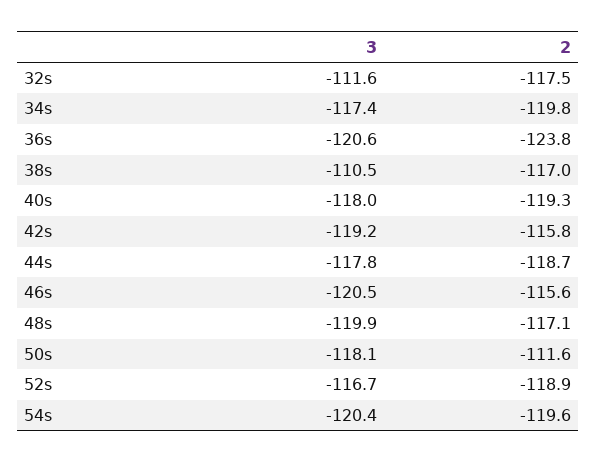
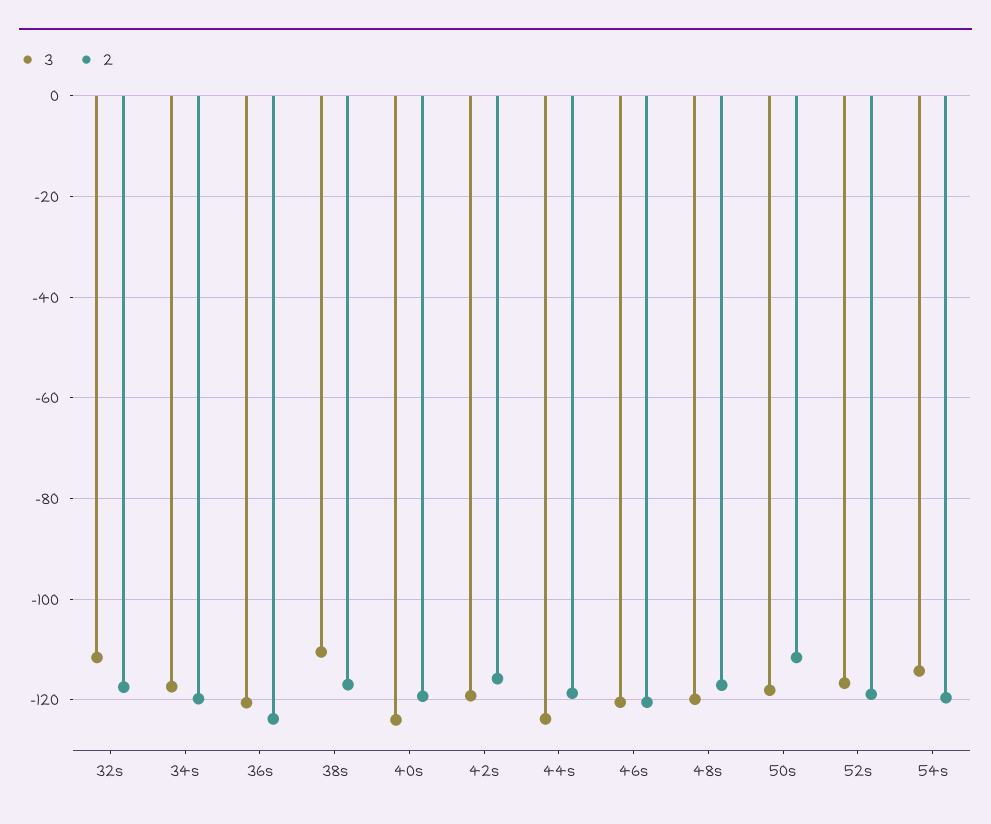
  {
    "3": {
      "32s": -111.6,
      "34s": -117.4,
      "36s": -120.6,
      "38s": -110.5,
-     "40s": -118,
+     "40s": -124,
      "42s": -119.2,
-     "44s": -117.8,
+     "44s": -124,
      "46s": -120.5,
      "48s": -119.9,
      "50s": -118.1,
      "52s": -116.7,
-     "54s": -120.4
+     "54s": -114
    },
    "2": {
      "32s": -117.5,
      "34s": -119.8,
      "36s": -123.8,
      "38s": -117,
      "40s": -119.3,
      "42s": -115.8,
      "44s": -118.7,
-     "46s": -115.6,
+     "46s": -120,
      "48s": -117.1,
      "50s": -111.6,
      "52s": -118.9,
      "54s": -119.6
    }
  }

